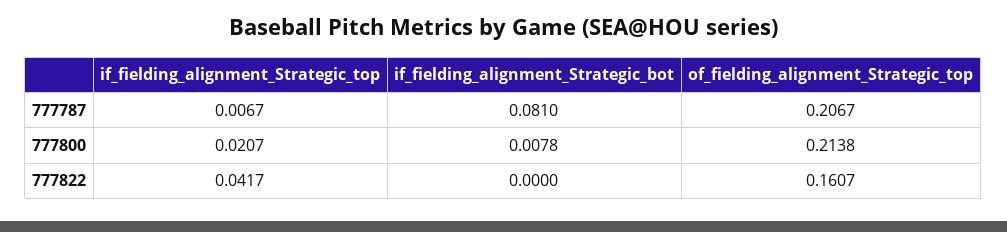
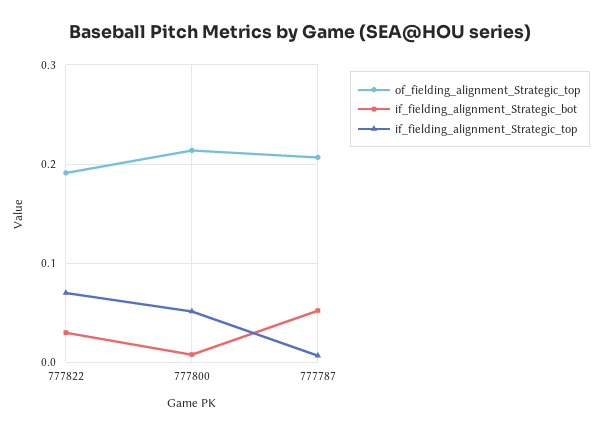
  {
    "if_fielding_alignment_Strategic_top": {
      "777787": 0.0067,
-     "777800": 0.0207,
+     "777800": 0.05,
-     "777822": 0.0417
+     "777822": 0.07
    },
    "if_fielding_alignment_Strategic_bot": {
-     "777787": 0.081,
+     "777787": 0.05,
      "777800": 0.0078,
-     "777822": 0
+     "777822": 0.03
    },
    "of_fielding_alignment_Strategic_top": {
      "777787": 0.2067,
      "777800": 0.2138,
-     "777822": 0.1607
+     "777822": 0.19
    }
  }

